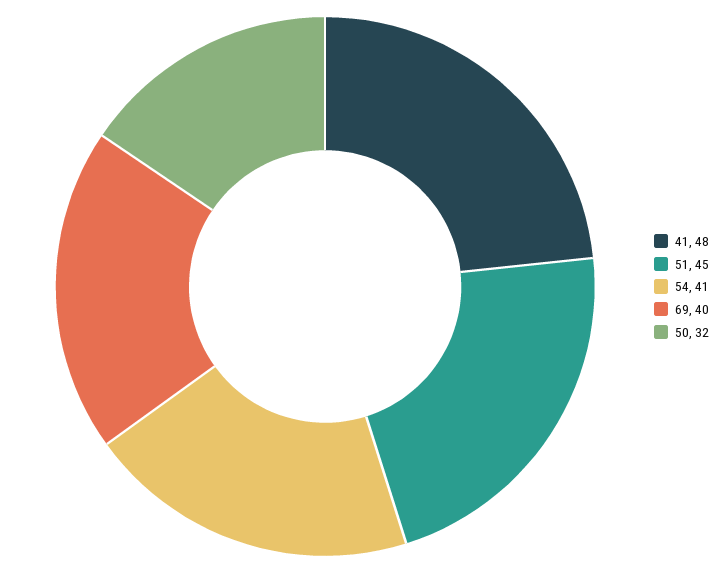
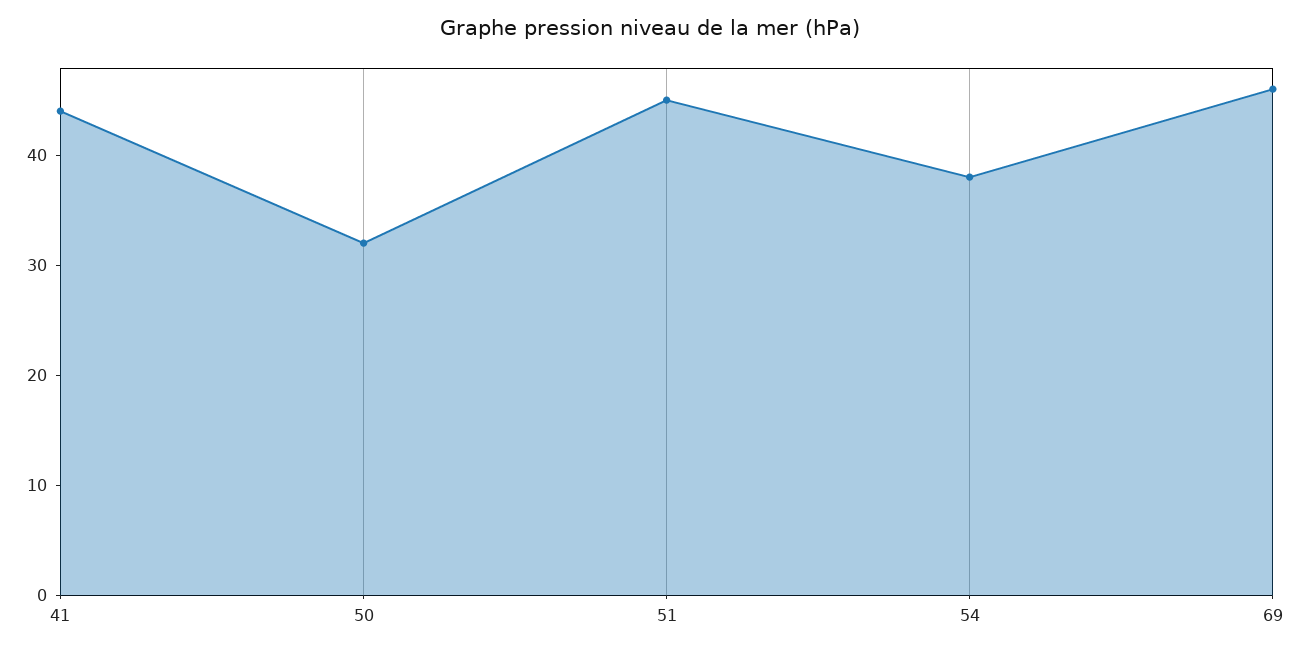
  {
-   "41": 48,
+   "41": 44,
    "51": 45,
-   "54": 41,
+   "54": 38,
-   "69": 40,
+   "69": 46,
    "50": 32
  }

